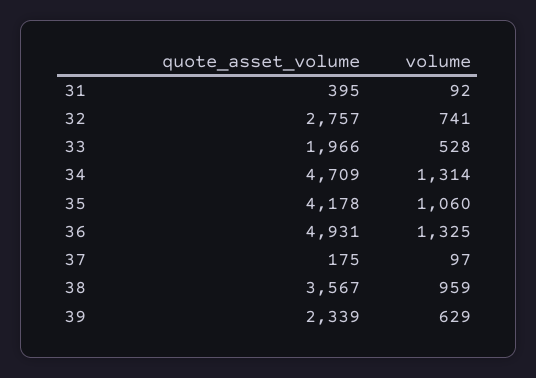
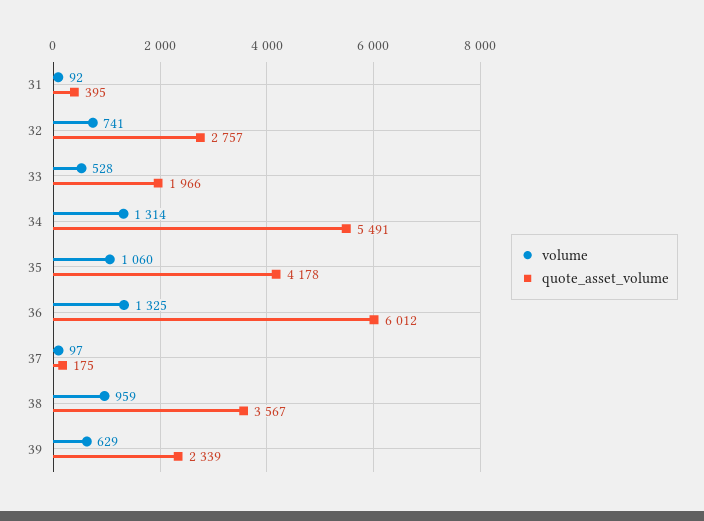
  {
    "quote_asset_volume": {
      "31": 395,
      "32": 2757,
      "33": 1966,
-     "34": 4709,
+     "34": 5491,
      "35": 4178,
-     "36": 4931,
+     "36": 6012,
      "37": 175,
      "38": 3567,
      "39": 2339
    },
    "volume": {
      "31": 92,
      "32": 741,
      "33": 528,
      "34": 1314,
      "35": 1060,
      "36": 1325,
      "37": 97,
      "38": 959,
      "39": 629
    }
  }

